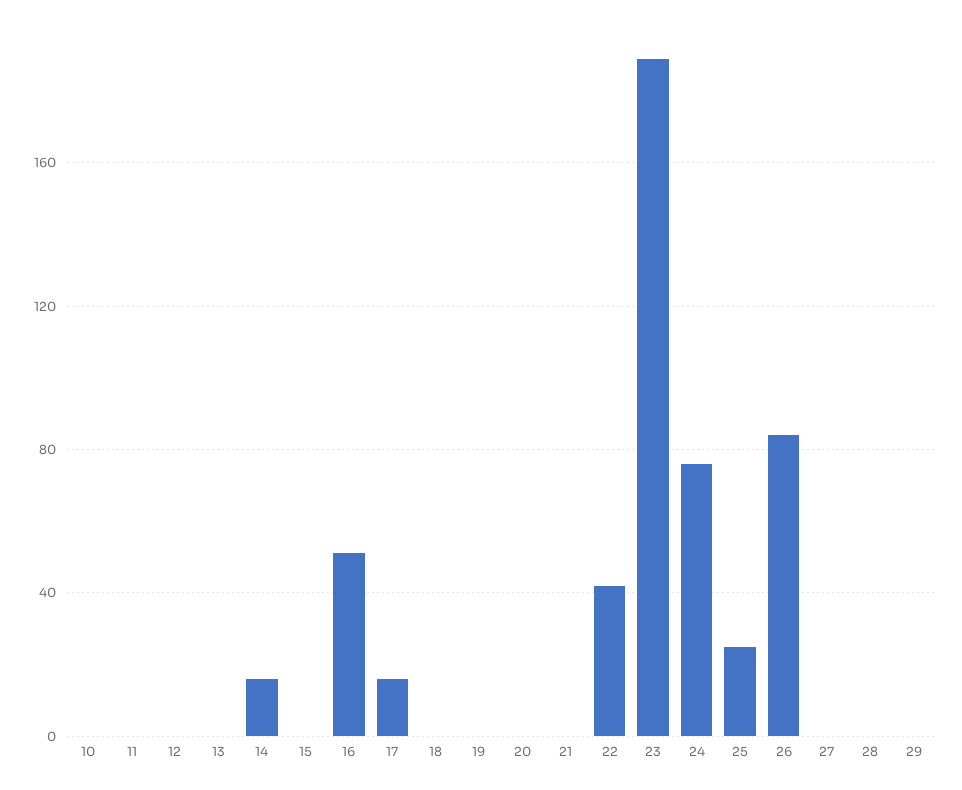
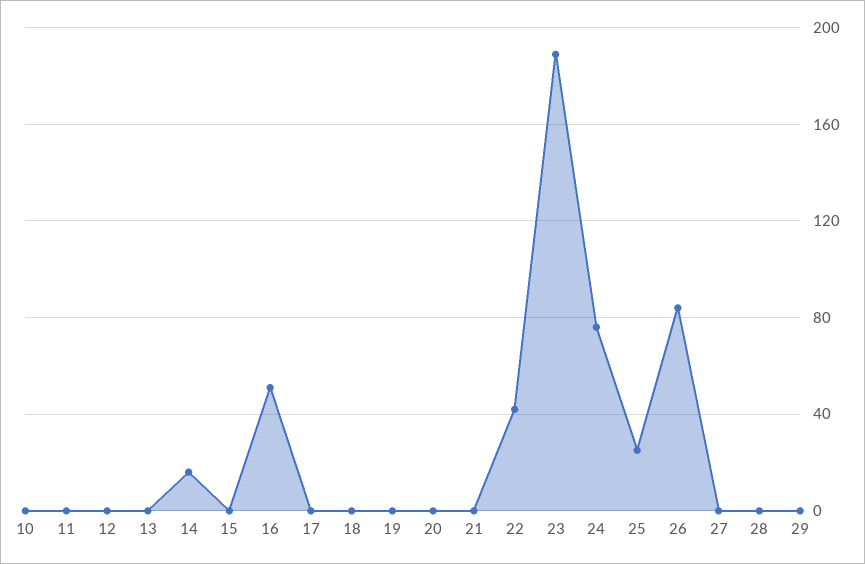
  {
    "10": 0,
    "11": 0,
    "12": 0,
    "13": 0,
    "14": 15,
    "15": 0,
    "16": 50,
-   "17": 15,
+   "17": 0,
    "18": 0,
    "19": 0,
    "20": 0,
    "21": 0,
    "22": 40,
    "23": 190,
    "24": 75,
    "25": 25,
    "26": 85,
    "27": 0,
    "28": 0,
    "29": 0
  }

